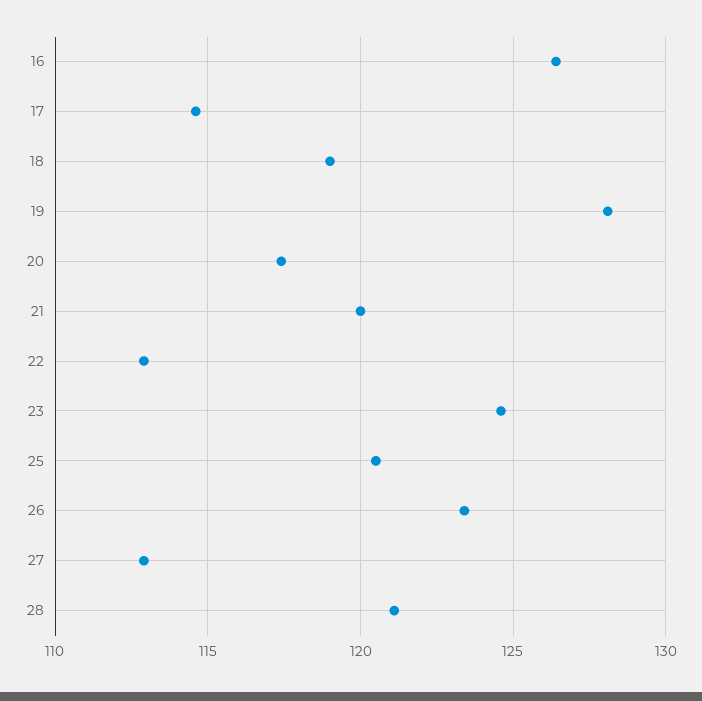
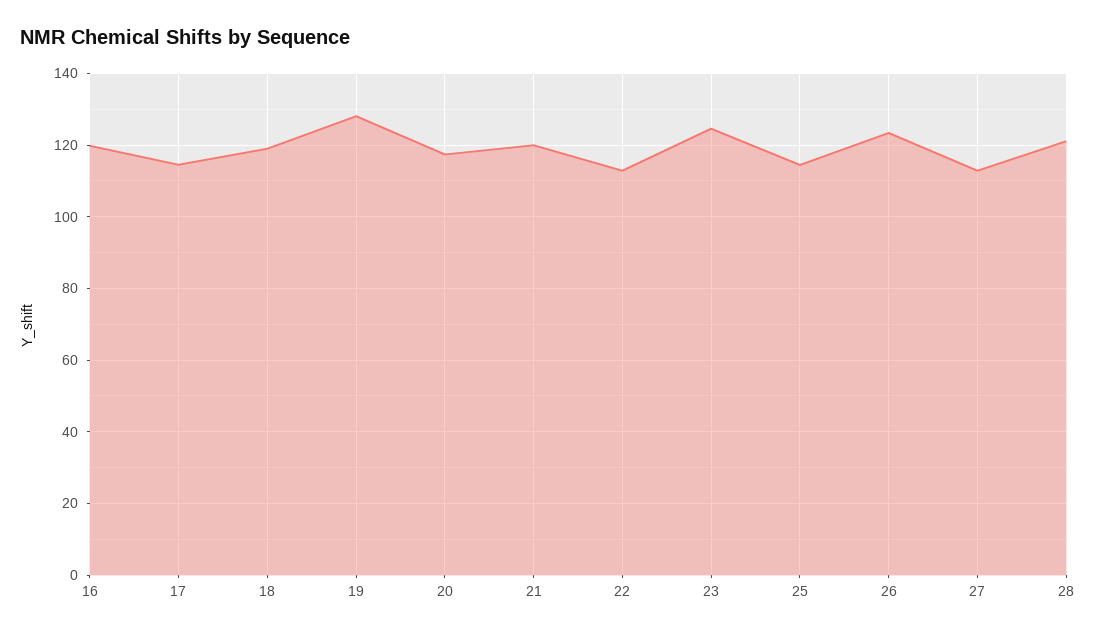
  {
-   "16": 126.5,
+   "16": 120,
    "17": 114.5,
    "18": 119,
    "19": 128,
    "20": 117.5,
    "21": 120,
    "22": 113,
    "23": 124.5,
-   "25": 120.5,
+   "25": 114,
    "26": 123.5,
    "27": 113,
    "28": 121
  }

